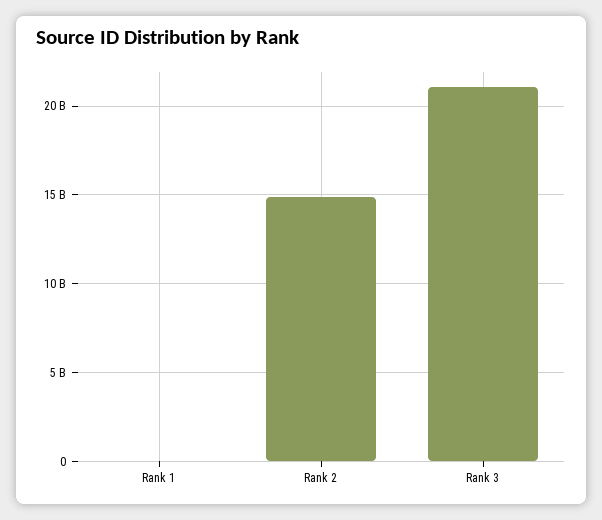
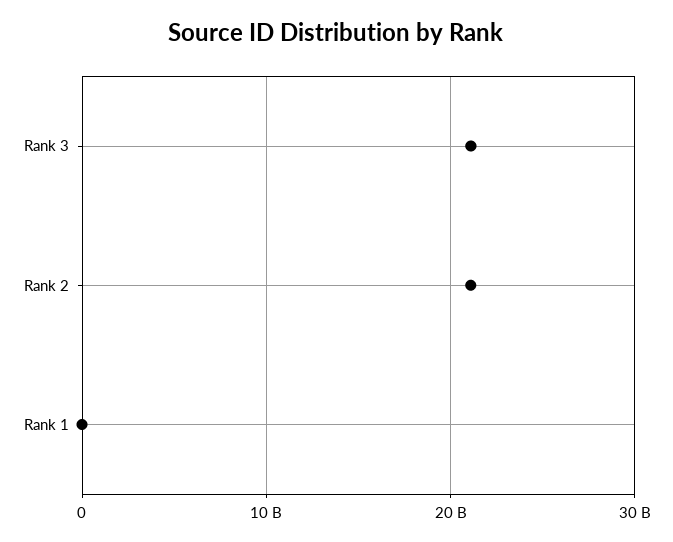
  {
    "Rank 1": 0,
-   "Rank 2": 15000000000,
+   "Rank 2": 21000000000,
    "Rank 3": 21000000000
  }

